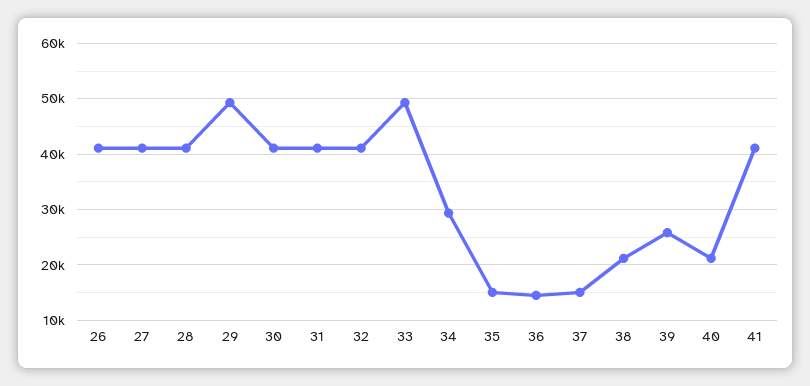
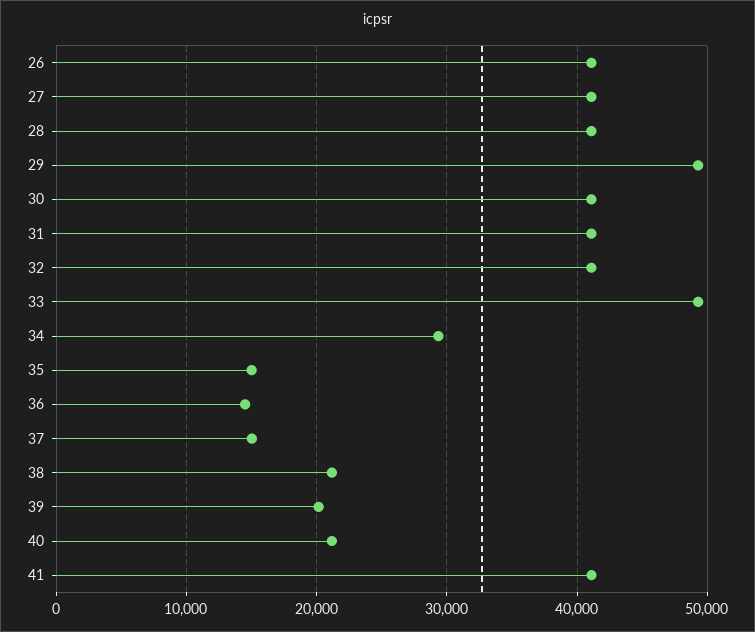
  {
    "26": 41000,
    "27": 41000,
    "28": 41000,
    "29": 49000,
    "30": 41000,
    "31": 41000,
    "32": 41000,
    "33": 49000,
    "34": 29000,
    "35": 15000,
    "36": 15000,
    "37": 15000,
    "38": 21000,
-   "39": 26000,
+   "39": 20000,
    "40": 21000,
    "41": 41000
  }

